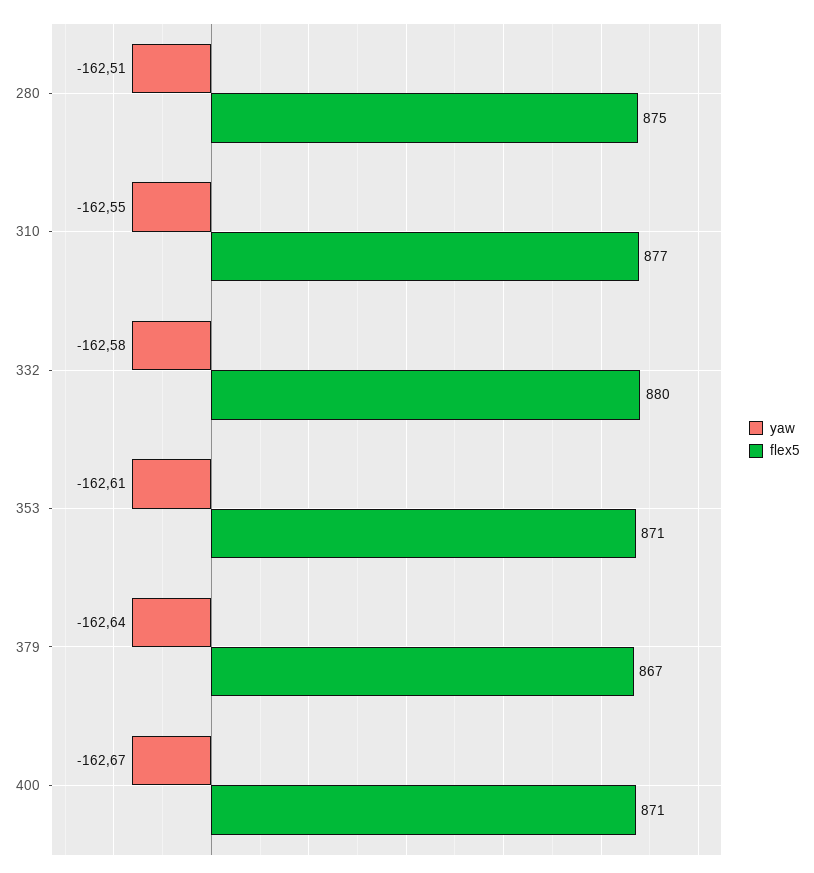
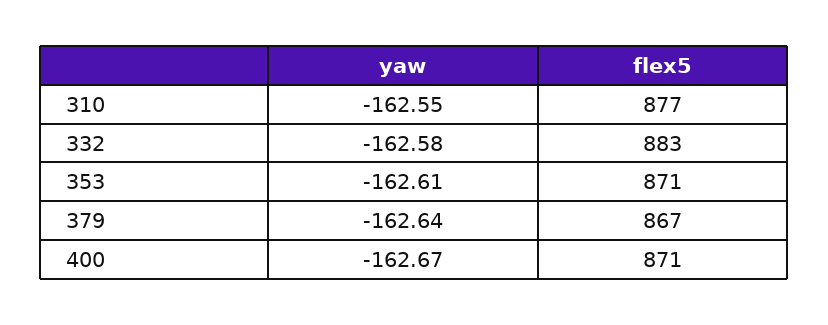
  {
    "yaw": {
-     "280": -162.51,
      "310": -162.55,
      "332": -162.58,
      "353": -162.61,
      "379": -162.64,
      "400": -162.67
    },
    "flex5": {
-     "280": 875,
      "310": 877,
-     "332": 880,
+     "332": 883,
      "353": 871,
      "379": 867,
      "400": 871
    }
  }

